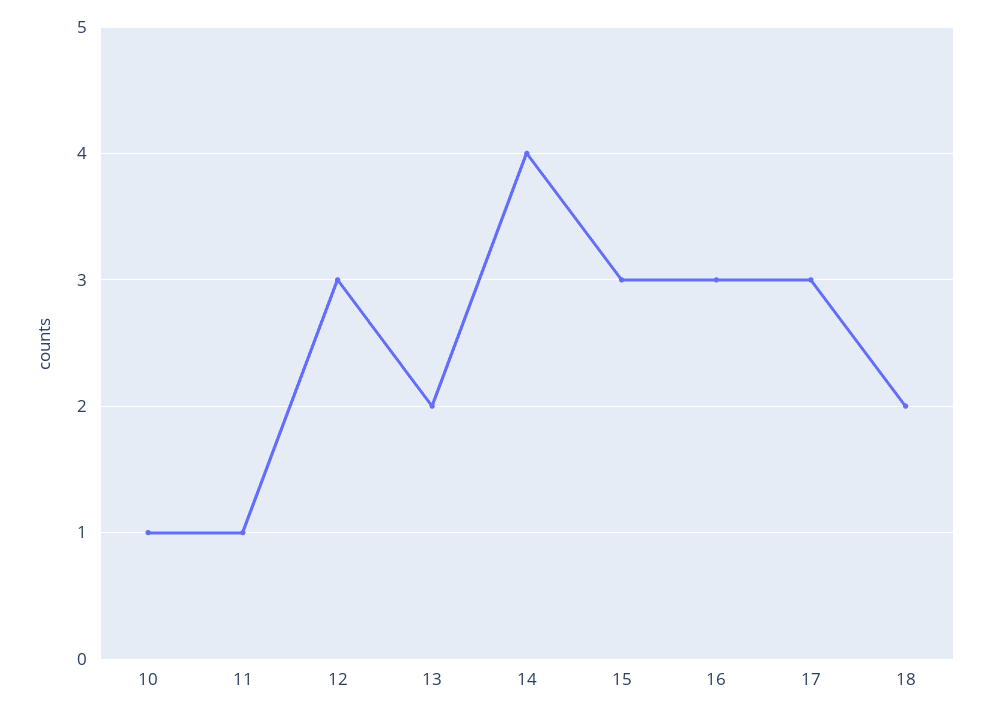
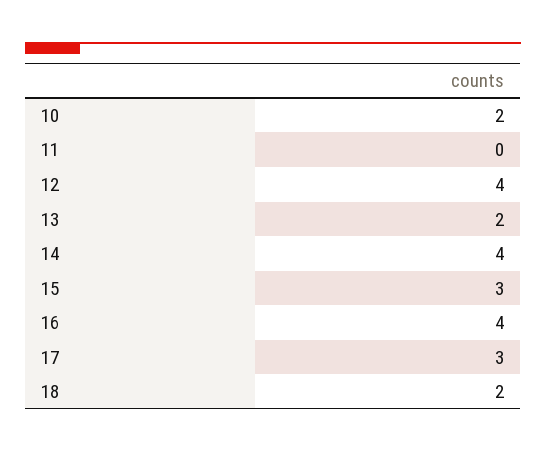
  {
-   "10": 1,
+   "10": 2,
-   "11": 1,
+   "11": 0,
-   "12": 3,
+   "12": 4,
    "13": 2,
    "14": 4,
    "15": 3,
-   "16": 3,
+   "16": 4,
    "17": 3,
    "18": 2
  }

